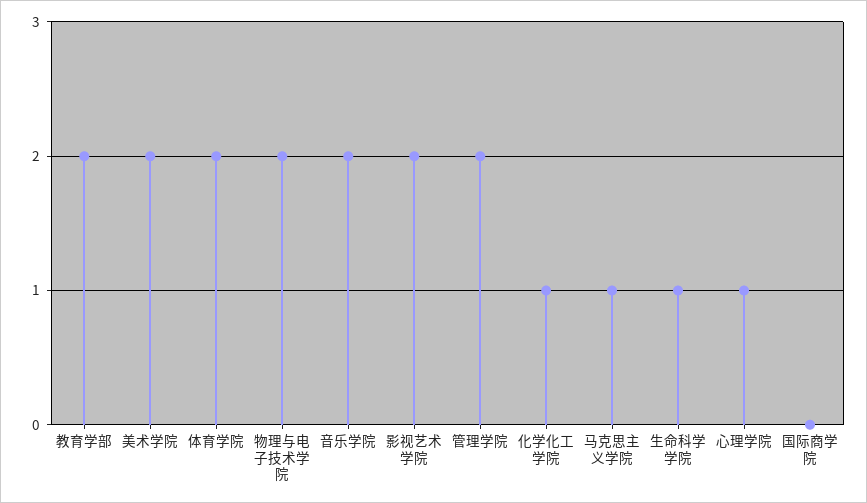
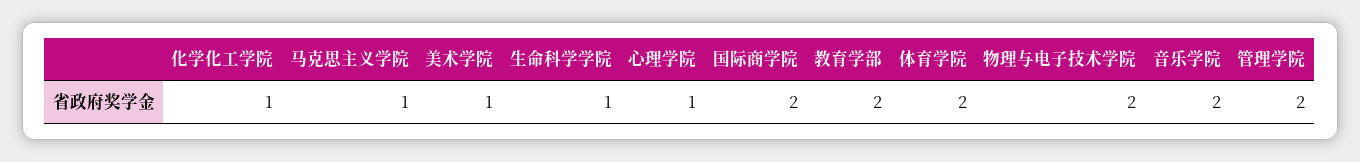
  {
    "教育学部": 2,
-   "美术学院": 2,
+   "美术学院": 1,
    "体育学院": 2,
    "物理与电子技术学院": 2,
    "音乐学院": 2,
-   "影视艺术学院": 2,
    "管理学院": 2,
    "化学化工学院": 1,
    "马克思主义学院": 1,
    "生命科学学院": 1,
    "心理学院": 1,
-   "国际商学院": 0
+   "国际商学院": 2
  }

